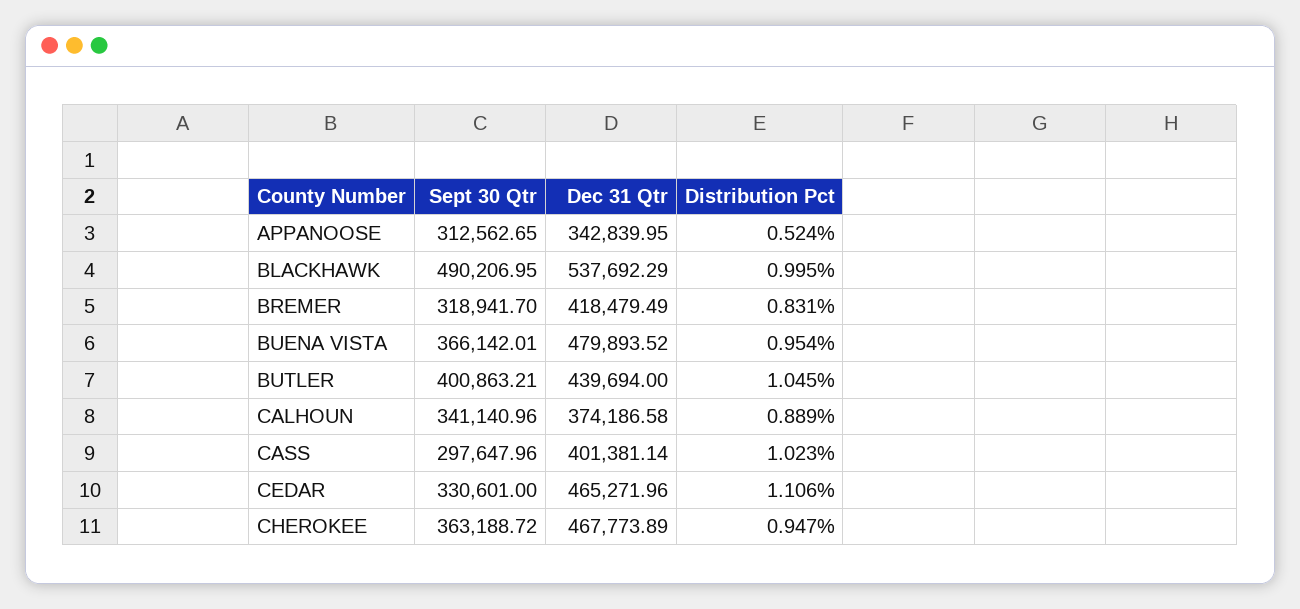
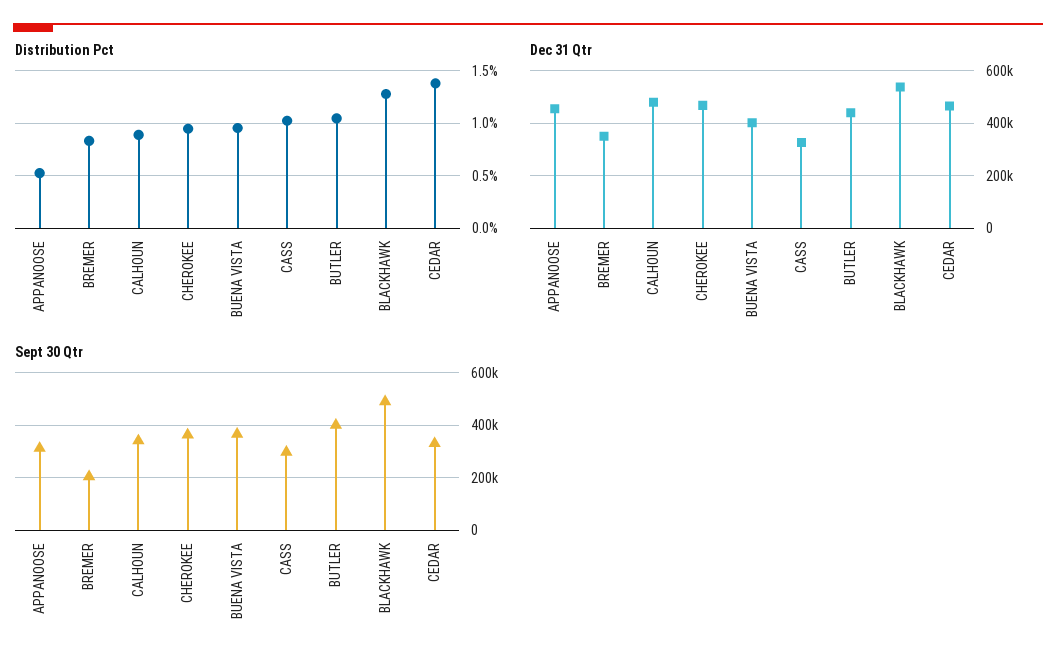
  {
    "Sept 30 Qtr": {
      "APPANOOSE": 312562.65,
      "BLACKHAWK": 490206.95,
-     "BREMER": 318941.7,
+     "BREMER": 200000,
      "BUENA VISTA": 366142.01,
      "BUTLER": 400863.21,
      "CALHOUN": 341140.96,
      "CASS": 297647.96,
      "CEDAR": 330601,
      "CHEROKEE": 363188.72
    },
    "Dec 31 Qtr": {
-     "APPANOOSE": 342839.95,
+     "APPANOOSE": 450000,
      "BLACKHAWK": 537692.29,
-     "BREMER": 418479.49,
+     "BREMER": 350000,
-     "BUENA VISTA": 479893.52,
+     "BUENA VISTA": 400000,
      "BUTLER": 439694,
-     "CALHOUN": 374186.58,
+     "CALHOUN": 475000,
-     "CASS": 401381.14,
+     "CASS": 325000,
      "CEDAR": 465271.96,
      "CHEROKEE": 467773.89
    },
    "Distribution Pct": {
      "APPANOOSE": 0.524,
-     "BLACKHAWK": 0.995,
+     "BLACKHAWK": 1.3,
      "BREMER": 0.831,
      "BUENA VISTA": 0.954,
      "BUTLER": 1.045,
      "CALHOUN": 0.889,
      "CASS": 1.023,
-     "CEDAR": 1.106,
+     "CEDAR": 1.4,
      "CHEROKEE": 0.947
    }
  }

